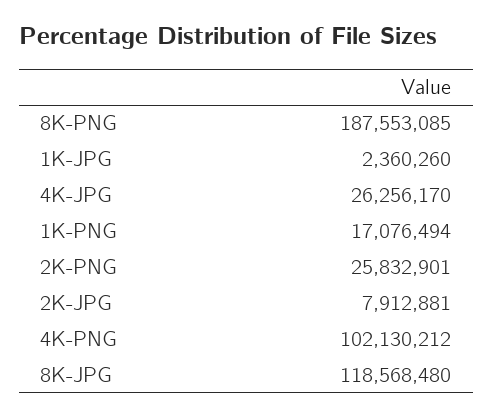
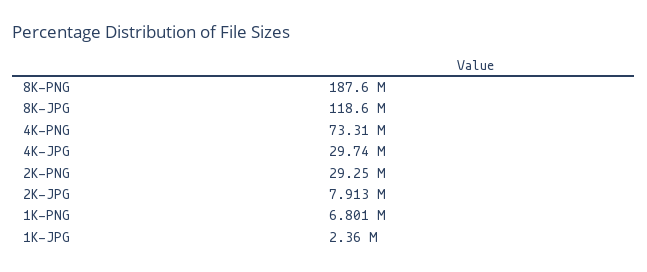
  {
    "8K-PNG": 187553085,
    "1K-JPG": 2360260,
-   "4K-JPG": 26256170,
+   "4K-JPG": 29740000,
-   "1K-PNG": 17076494,
+   "1K-PNG": 6801000,
-   "2K-PNG": 25832901,
+   "2K-PNG": 29250000,
    "2K-JPG": 7912881,
-   "4K-PNG": 102130212,
+   "4K-PNG": 73310000,
    "8K-JPG": 118568480
  }

